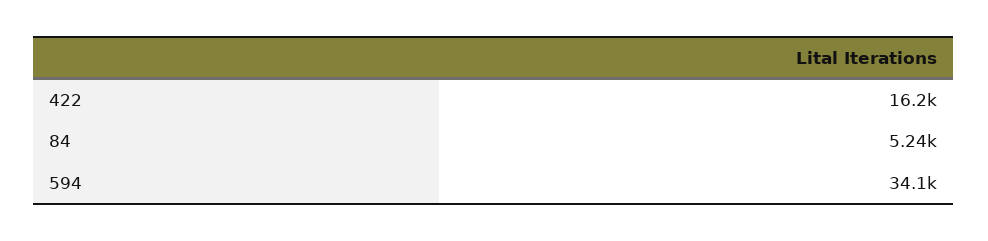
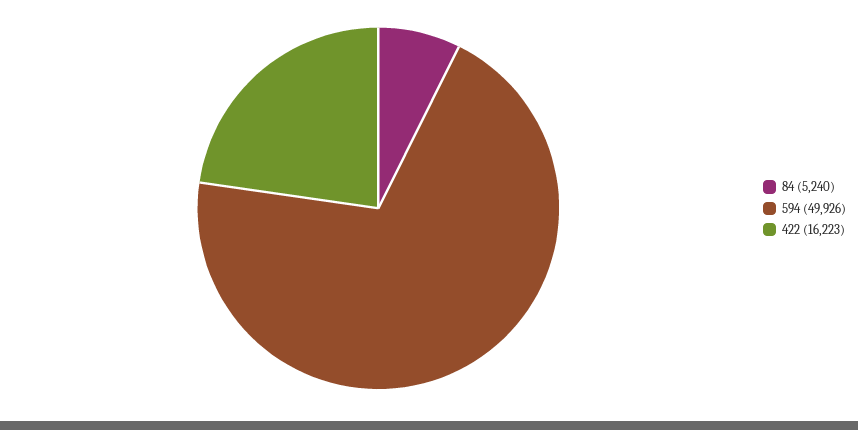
  {
    "422": 16223,
    "84": 5240,
-   "594": 34100
+   "594": 49926
  }

